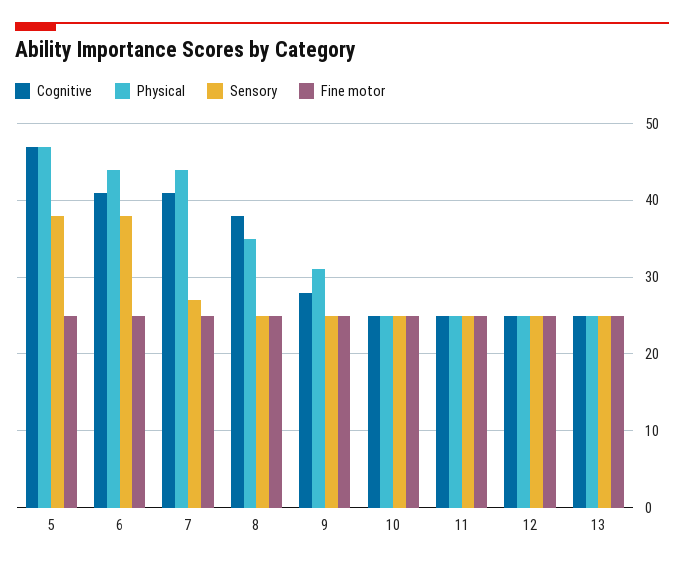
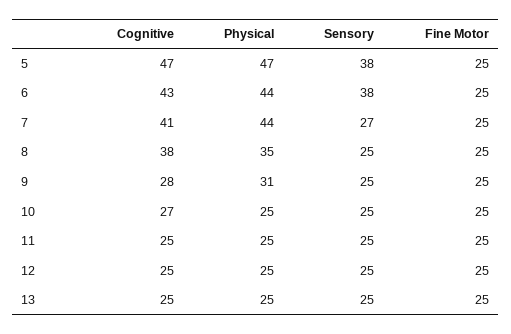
  {
    "Cognitive": {
      "5": 47,
-     "6": 41,
+     "6": 43,
      "7": 41,
      "8": 38,
      "9": 28,
-     "10": 25,
+     "10": 27,
      "11": 25,
      "12": 25,
      "13": 25
    },
    "Physical": {
      "5": 47,
      "6": 44,
      "7": 44,
      "8": 35,
      "9": 31,
      "10": 25,
      "11": 25,
      "12": 25,
      "13": 25
    },
    "Sensory": {
      "5": 38,
      "6": 38,
      "7": 27,
      "8": 25,
      "9": 25,
      "10": 25,
      "11": 25,
      "12": 25,
      "13": 25
    },
    "Fine motor": {
      "5": 25,
      "6": 25,
      "7": 25,
      "8": 25,
      "9": 25,
      "10": 25,
      "11": 25,
      "12": 25,
      "13": 25
    }
  }

